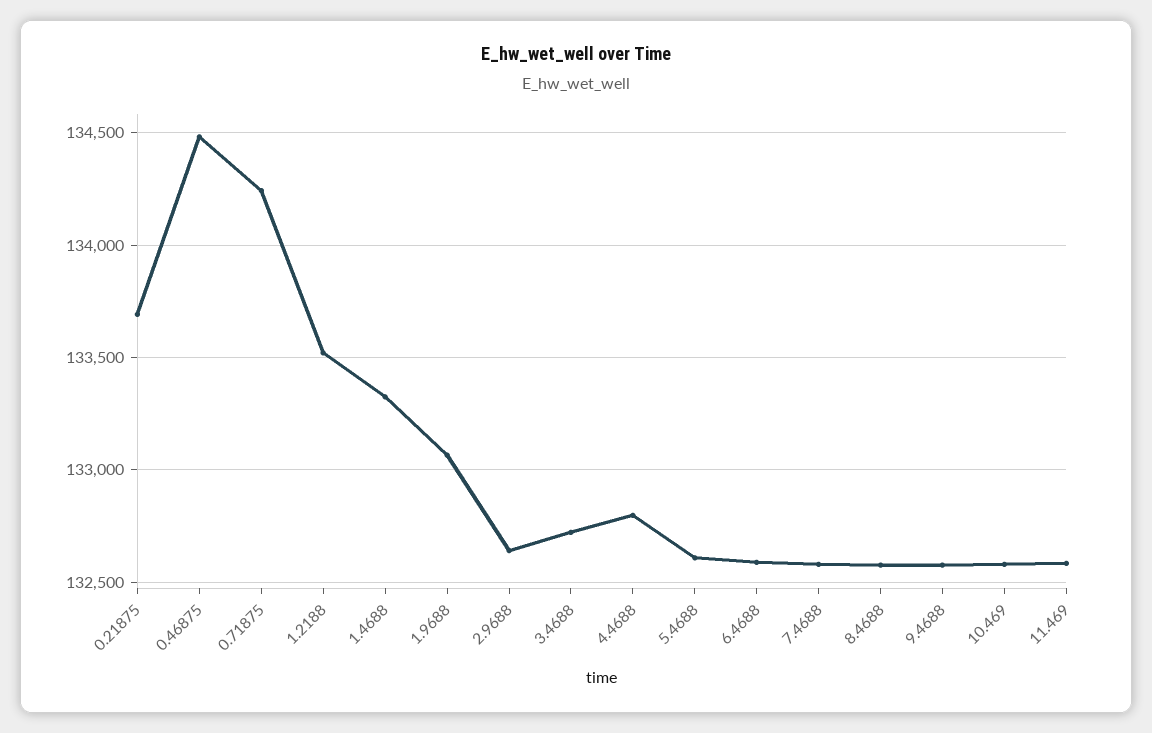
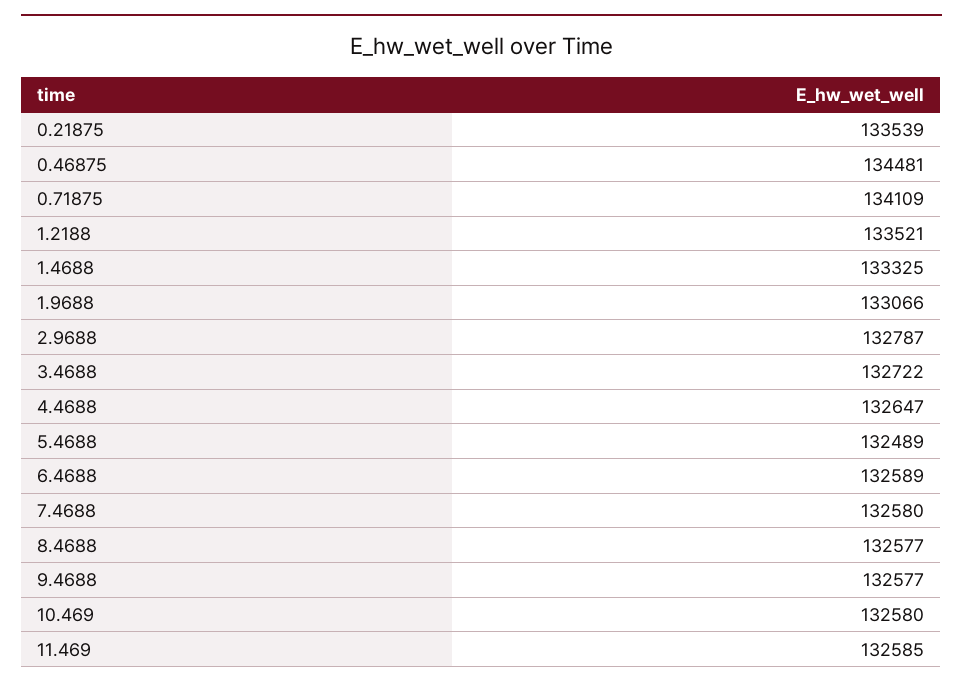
  {
-   "0.21875": 133700,
+   "0.21875": 133539,
    "0.46875": 134481,
-   "0.71875": 134250,
+   "0.71875": 134109,
    "1.2188": 133521,
    "1.4688": 133325,
    "1.9688": 133066,
-   "2.9688": 132650,
+   "2.9688": 132787,
    "3.4688": 132722,
-   "4.4688": 132800,
+   "4.4688": 132647,
-   "5.4688": 132600,
+   "5.4688": 132489,
    "6.4688": 132589,
    "7.4688": 132580,
    "8.4688": 132577,
    "9.4688": 132577,
    "10.469": 132580,
    "11.469": 132585
  }

